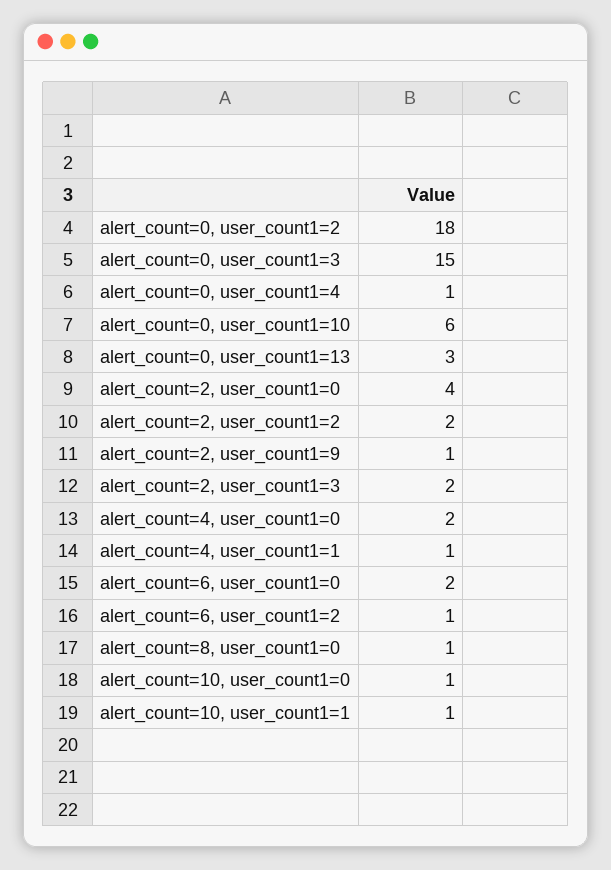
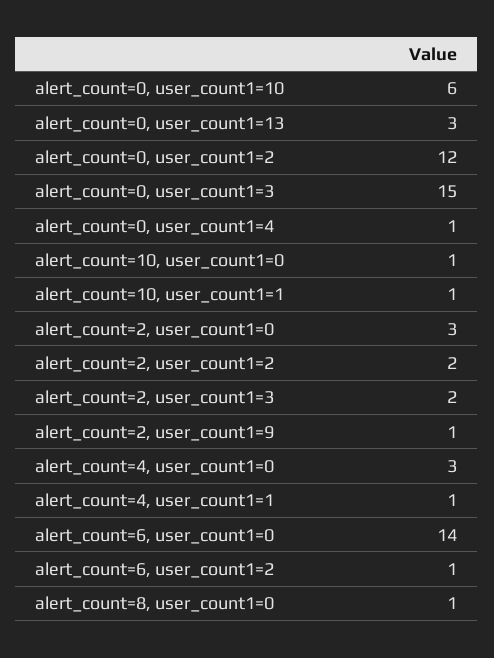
  {
-   "alert_count=0, user_count1=2": 18,
+   "alert_count=0, user_count1=2": 12,
    "alert_count=0, user_count1=3": 15,
    "alert_count=0, user_count1=4": 1,
    "alert_count=0, user_count1=10": 6,
    "alert_count=0, user_count1=13": 3,
-   "alert_count=2, user_count1=0": 4,
+   "alert_count=2, user_count1=0": 3,
    "alert_count=2, user_count1=2": 2,
    "alert_count=2, user_count1=9": 1,
    "alert_count=2, user_count1=3": 2,
-   "alert_count=4, user_count1=0": 2,
+   "alert_count=4, user_count1=0": 3,
    "alert_count=4, user_count1=1": 1,
-   "alert_count=6, user_count1=0": 2,
+   "alert_count=6, user_count1=0": 14,
    "alert_count=6, user_count1=2": 1,
    "alert_count=8, user_count1=0": 1,
    "alert_count=10, user_count1=0": 1,
    "alert_count=10, user_count1=1": 1
  }

